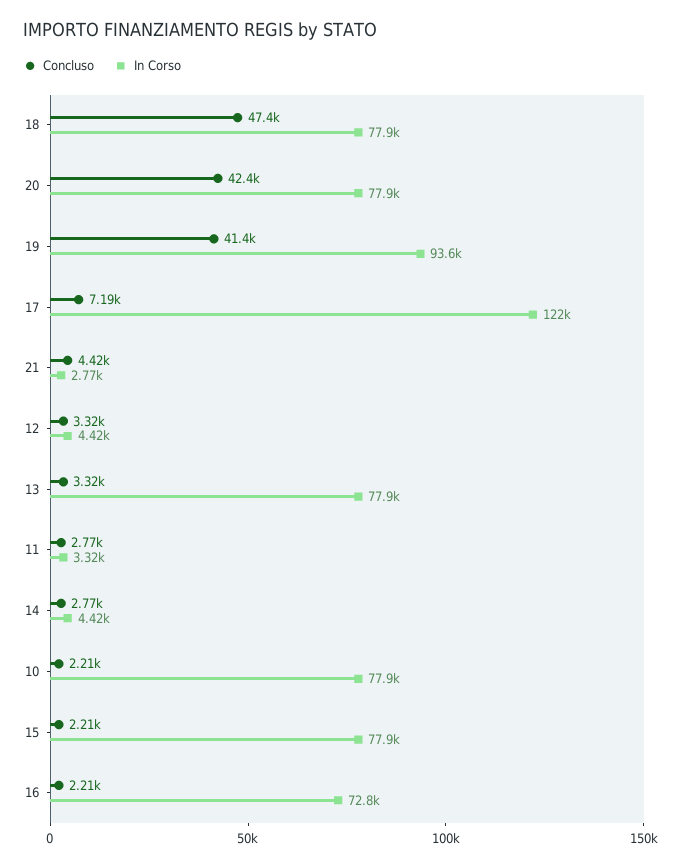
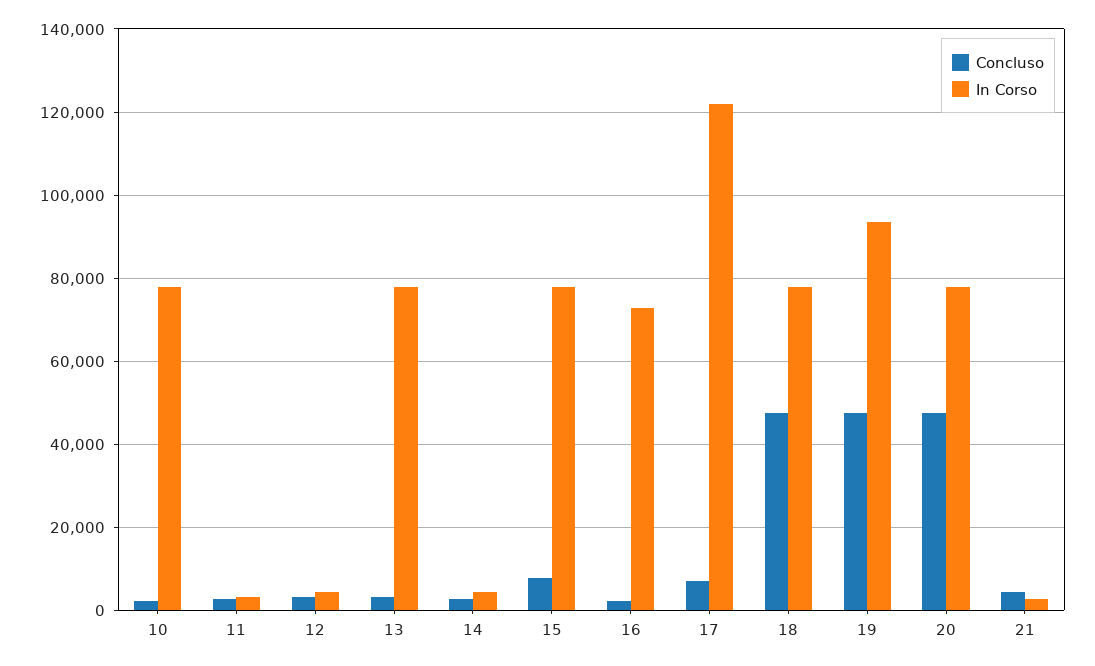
  {
    "Concluso": {
      "18": 47400,
-     "20": 42400,
+     "20": 48000,
-     "19": 41400,
+     "19": 48000,
      "17": 7190,
      "21": 4420,
      "12": 3320,
      "13": 3320,
      "11": 2770,
      "14": 2770,
      "10": 2210,
-     "15": 2210,
+     "15": 8000,
      "16": 2210
    },
    "In Corso": {
      "18": 77900,
      "20": 77900,
      "19": 93600,
      "17": 122000,
      "21": 2770,
      "12": 4420,
      "13": 77900,
      "11": 3320,
      "14": 4420,
      "10": 77900,
      "15": 77900,
      "16": 72800
    }
  }

